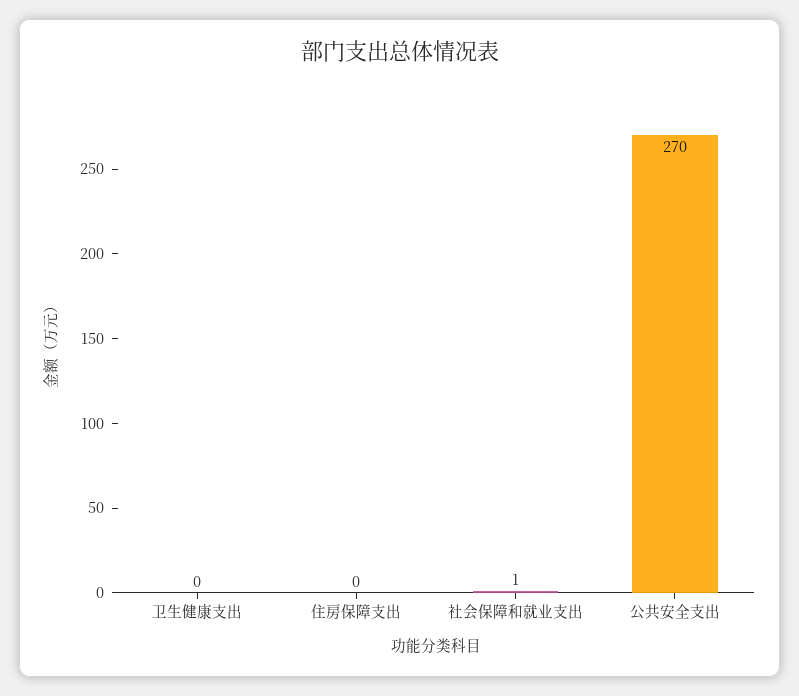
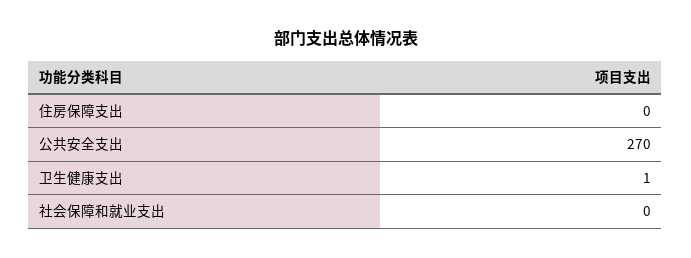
  {
-   "卫生健康支出": 0,
+   "卫生健康支出": 1,
    "住房保障支出": 0,
-   "社会保障和就业支出": 1,
+   "社会保障和就业支出": 0,
    "公共安全支出": 270
  }

